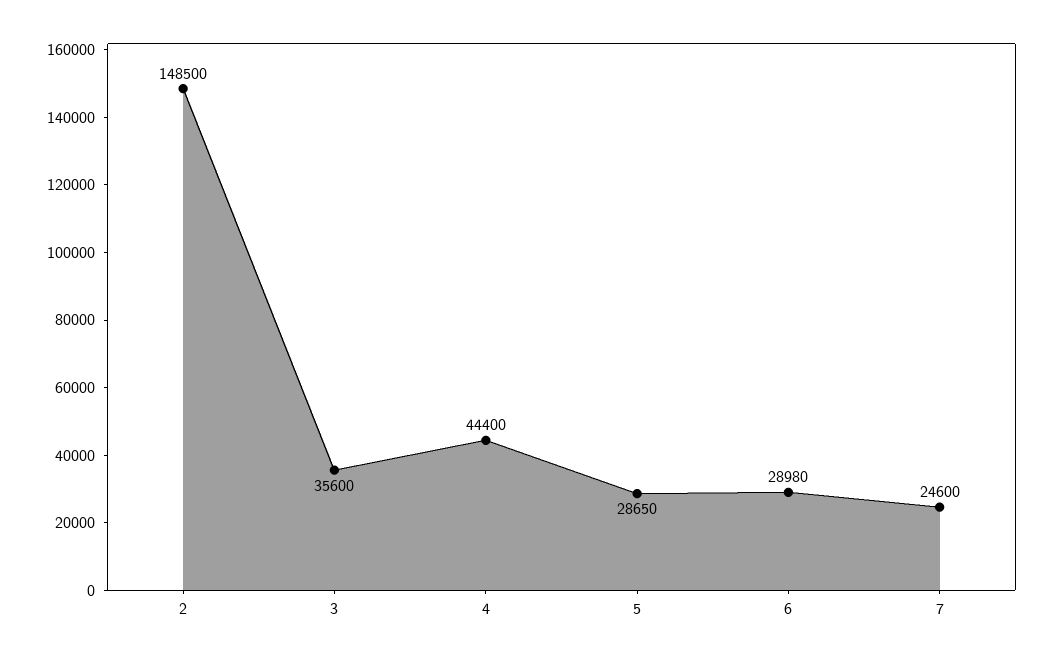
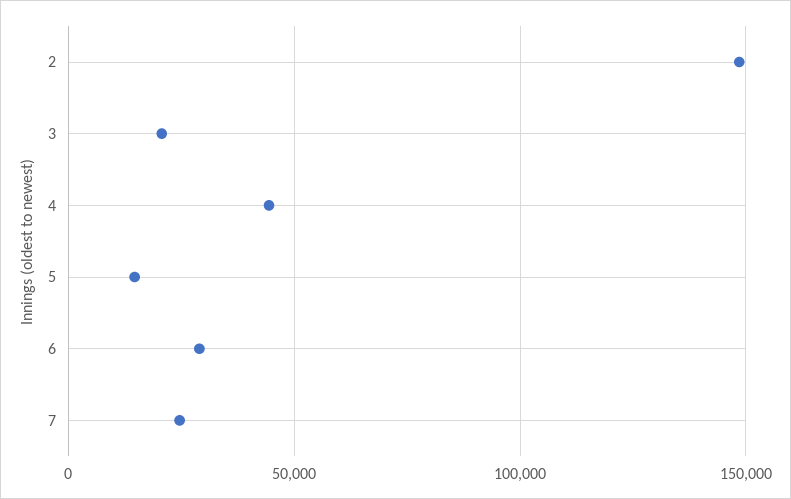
  {
    "2": 148500,
-   "3": 35600,
+   "3": 20000,
    "4": 44400,
-   "5": 28650,
+   "5": 15000,
    "6": 28980,
    "7": 24600
  }

